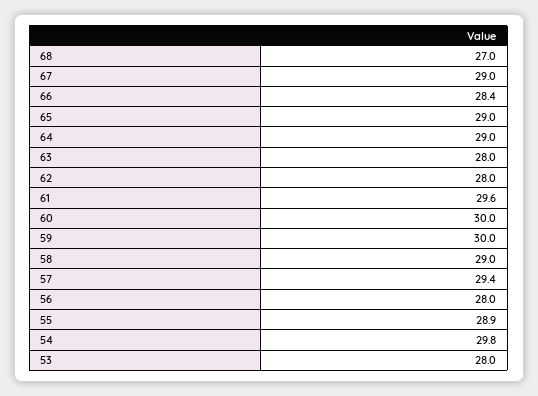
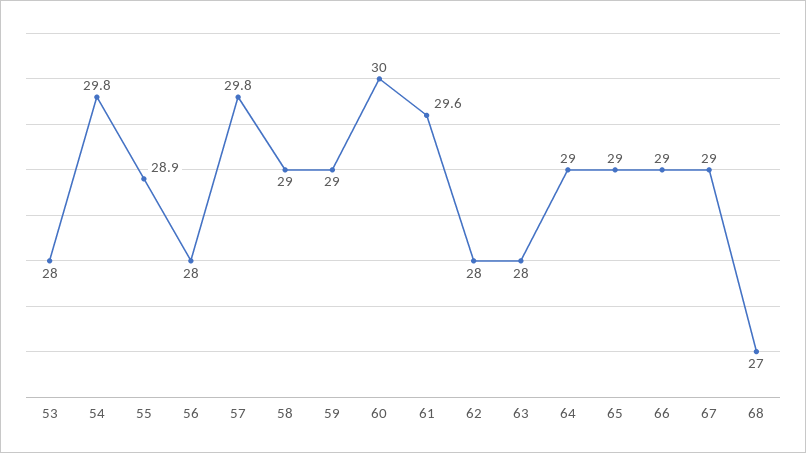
  {
    "68": 27,
    "67": 29,
-   "66": 28.4,
+   "66": 29,
    "65": 29,
    "64": 29,
    "63": 28,
    "62": 28,
    "61": 29.6,
    "60": 30,
-   "59": 30,
+   "59": 29,
    "58": 29,
-   "57": 29.4,
+   "57": 29.8,
    "56": 28,
    "55": 28.9,
    "54": 29.8,
    "53": 28
  }

